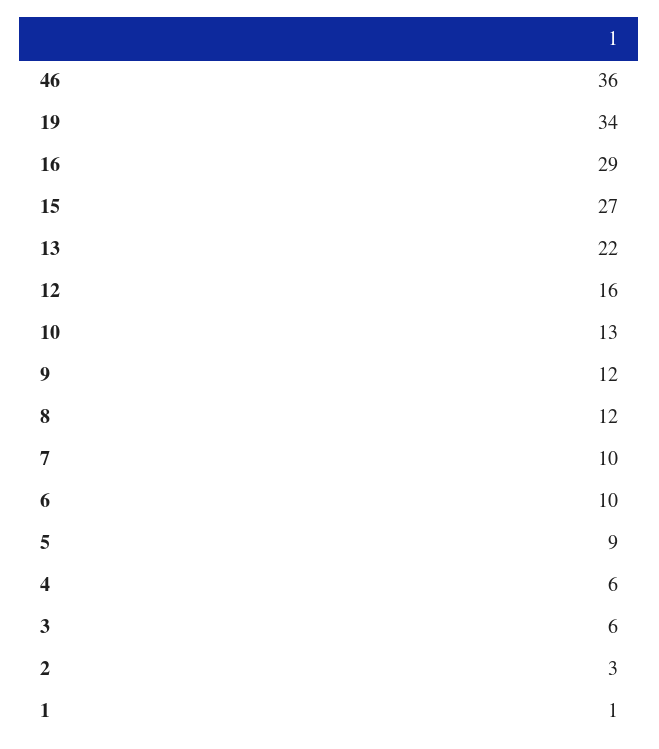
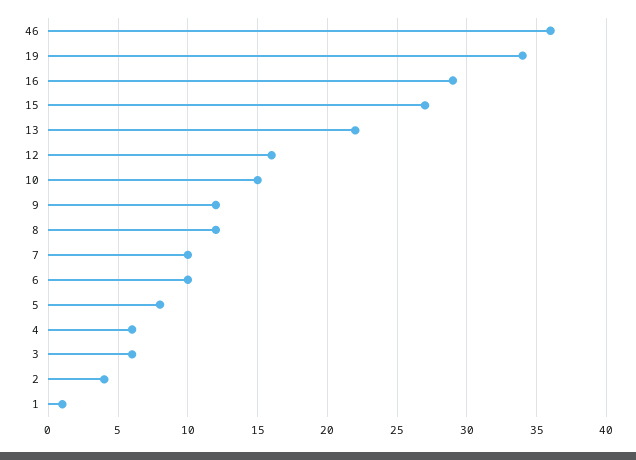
  {
    "46": 36,
    "19": 34,
    "16": 29,
    "15": 27,
    "13": 22,
    "12": 16,
-   "10": 13,
+   "10": 15,
    "9": 12,
    "8": 12,
    "7": 10,
    "6": 10,
-   "5": 9,
+   "5": 8,
    "4": 6,
    "3": 6,
-   "2": 3,
+   "2": 4,
    "1": 1
  }

